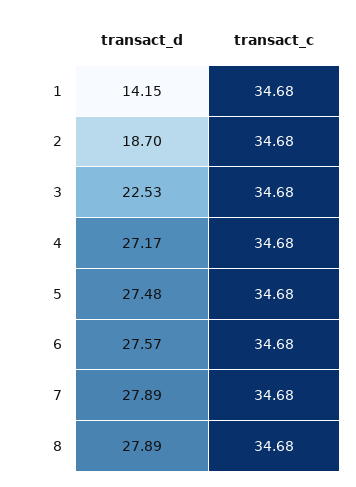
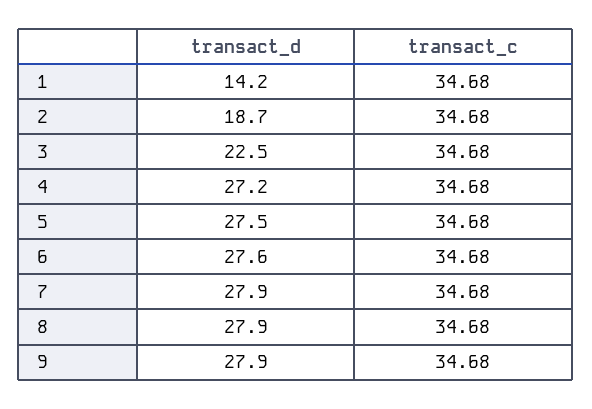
  {
    "transact_d": {
      "1": 14.15,
      "2": 18.7,
      "3": 22.53,
      "4": 27.17,
      "5": 27.48,
      "6": 27.57,
      "7": 27.89,
-     "8": 27.89
+     "8": 27.89,
+     "9": 27.9
    },
    "transact_c": {
      "1": 34.68,
      "2": 34.68,
      "3": 34.68,
      "4": 34.68,
      "5": 34.68,
      "6": 34.68,
      "7": 34.68,
-     "8": 34.68
+     "8": 34.68,
+     "9": 34.68
    }
  }

